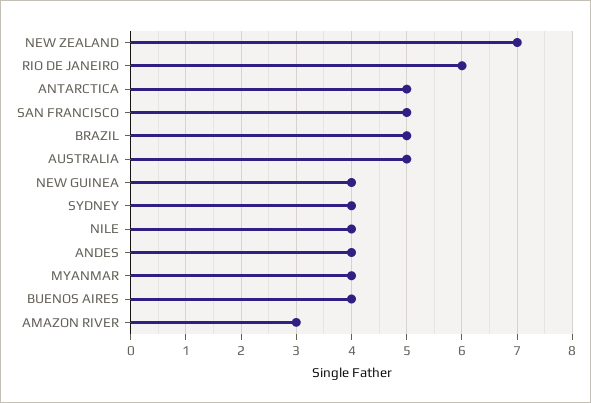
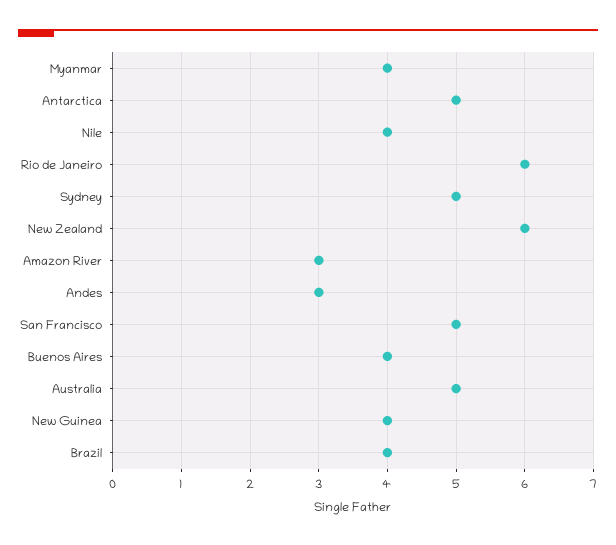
  {
-   "NEW ZEALAND": 7,
+   "NEW ZEALAND": 6,
    "RIO DE JANEIRO": 6,
    "ANTARCTICA": 5,
    "SAN FRANCISCO": 5,
-   "BRAZIL": 5,
+   "BRAZIL": 4,
    "AUSTRALIA": 5,
    "NEW GUINEA": 4,
-   "SYDNEY": 4,
+   "SYDNEY": 5,
    "NILE": 4,
-   "ANDES": 4,
+   "ANDES": 3,
    "MYANMAR": 4,
    "BUENOS AIRES": 4,
    "AMAZON RIVER": 3
  }

